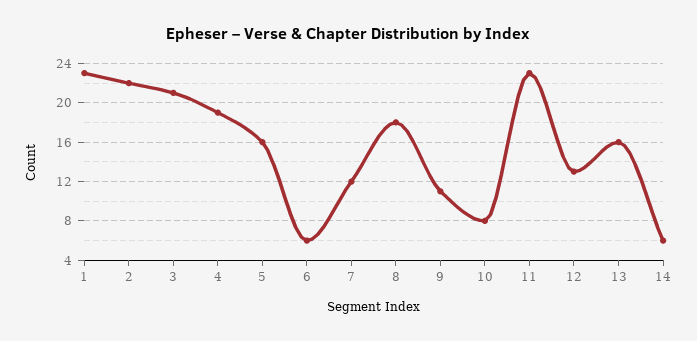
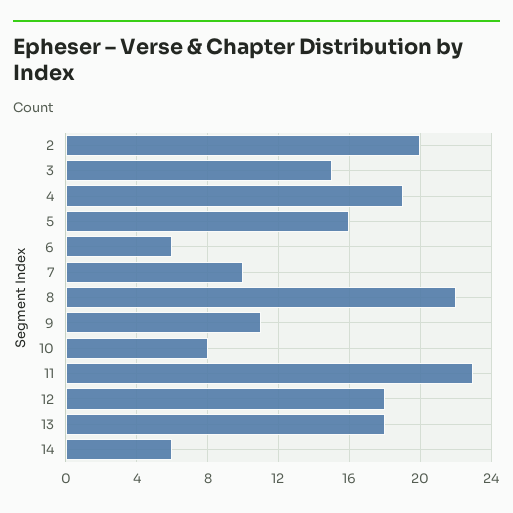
  {
-   "1": 23,
-   "2": 22,
+   "2": 20,
-   "3": 21,
+   "3": 15,
    "4": 19,
    "5": 16,
    "6": 6,
-   "7": 12,
+   "7": 10,
-   "8": 18,
+   "8": 22,
    "9": 11,
    "10": 8,
    "11": 23,
-   "12": 13,
+   "12": 18,
-   "13": 16,
+   "13": 18,
    "14": 6
  }

